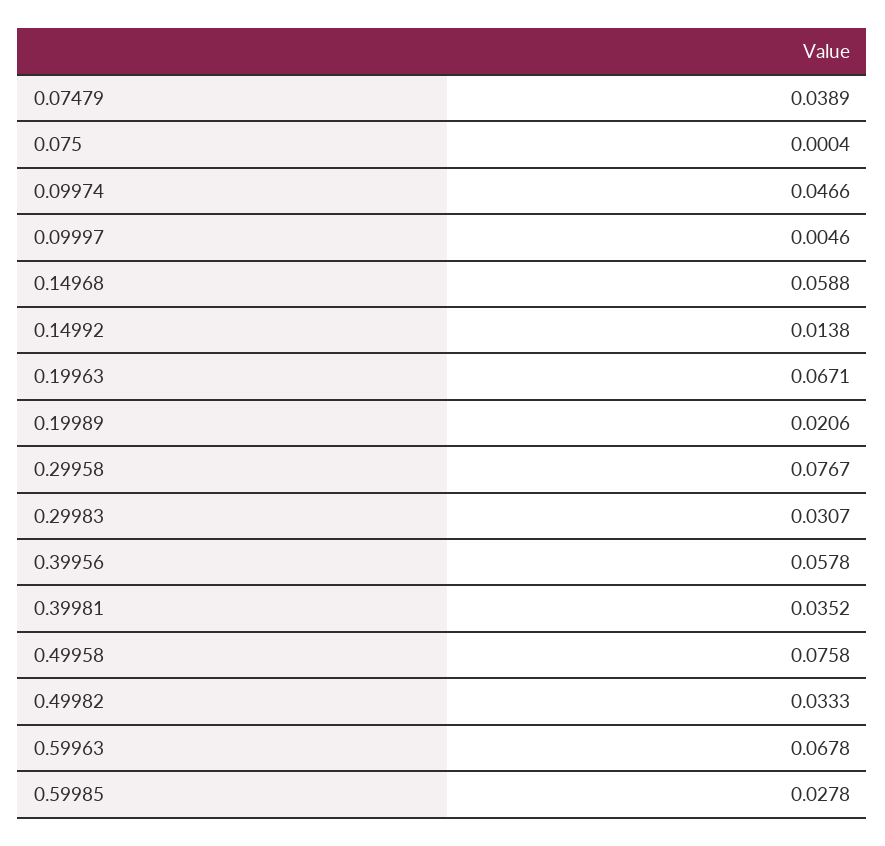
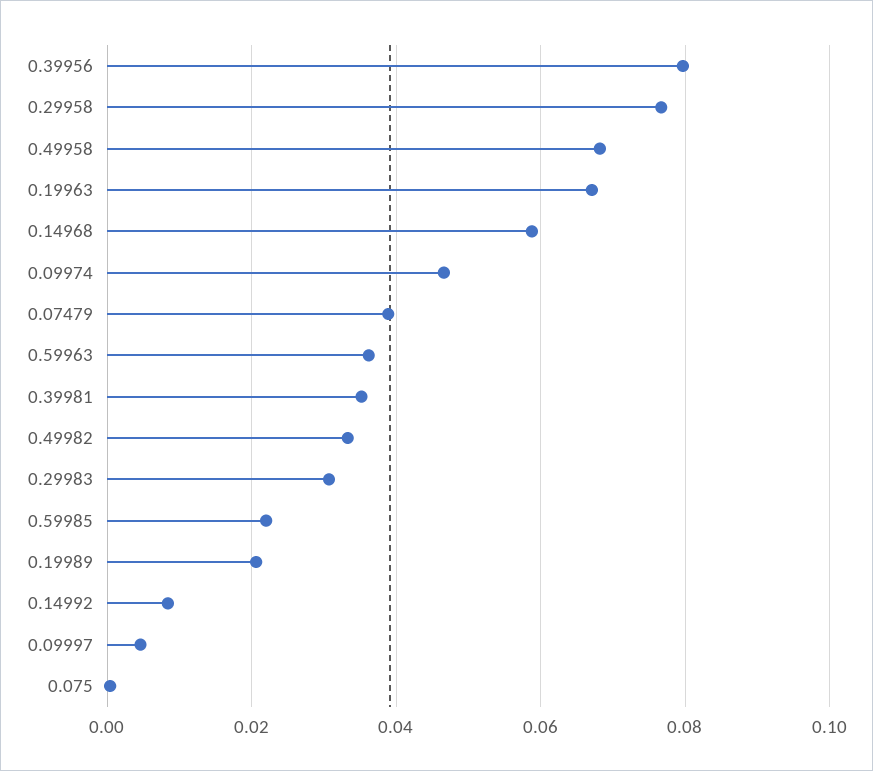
  {
    "0.07479": 0.0389,
    "0.075": 0.0004,
    "0.09974": 0.0466,
    "0.09997": 0.0046,
    "0.14968": 0.0588,
-   "0.14992": 0.0138,
+   "0.14992": 0.008,
    "0.19963": 0.0671,
    "0.19989": 0.0206,
    "0.29958": 0.0767,
    "0.29983": 0.0307,
-   "0.39956": 0.0578,
+   "0.39956": 0.08,
    "0.39981": 0.0352,
-   "0.49958": 0.0758,
+   "0.49958": 0.068,
    "0.49982": 0.0333,
-   "0.59963": 0.0678,
+   "0.59963": 0.036,
-   "0.59985": 0.0278
+   "0.59985": 0.022
  }

